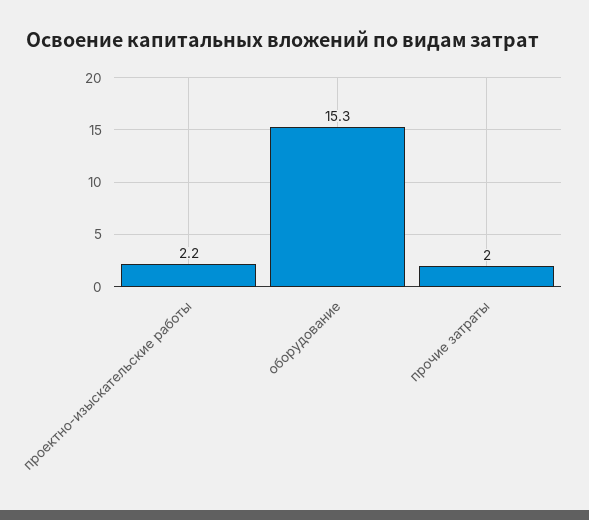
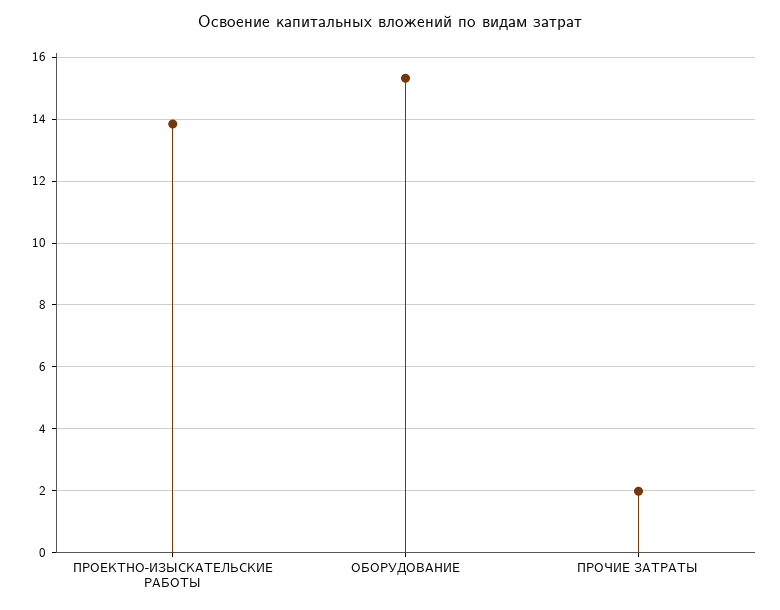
  {
-   "проектно-изыскательские работы": 2.2,
+   "проектно-изыскательские работы": 13.8,
    "оборудование": 15.3,
    "прочие затраты": 2
  }

